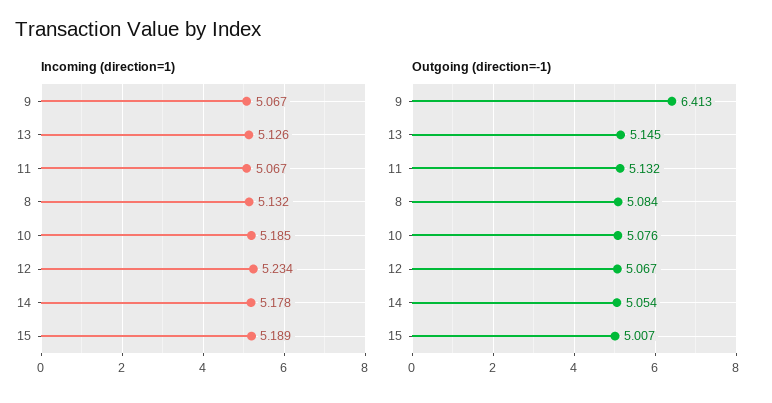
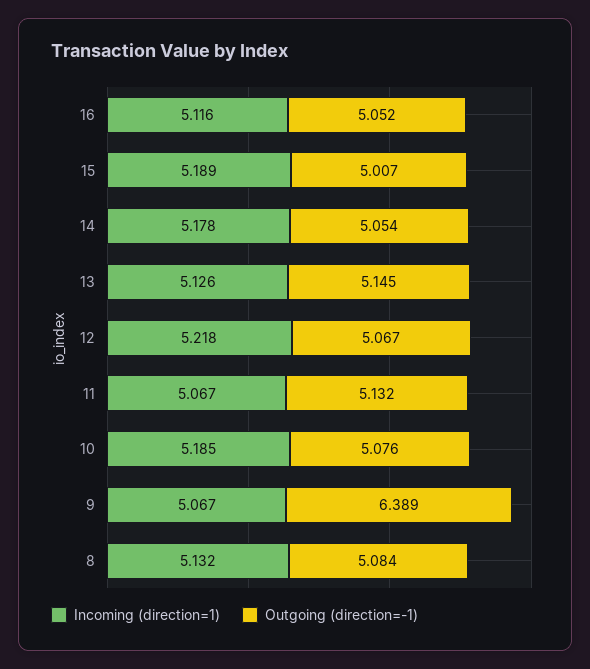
  {
    "Incoming (direction=1)": {
      "9": 5.067,
      "13": 5.126,
      "11": 5.067,
      "8": 5.132,
      "10": 5.185,
-     "12": 5.234,
+     "12": 5.218,
      "14": 5.178,
-     "15": 5.189
+     "15": 5.189,
+     "16": 5.116
    },
    "Outgoing (direction=-1)": {
-     "9": 6.413,
+     "9": 6.389,
      "13": 5.145,
      "11": 5.132,
      "8": 5.084,
      "10": 5.076,
      "12": 5.067,
      "14": 5.054,
-     "15": 5.007
+     "15": 5.007,
+     "16": 5.052
    }
  }

